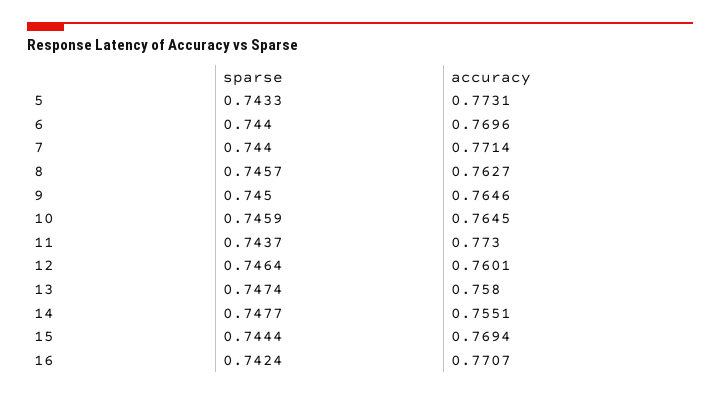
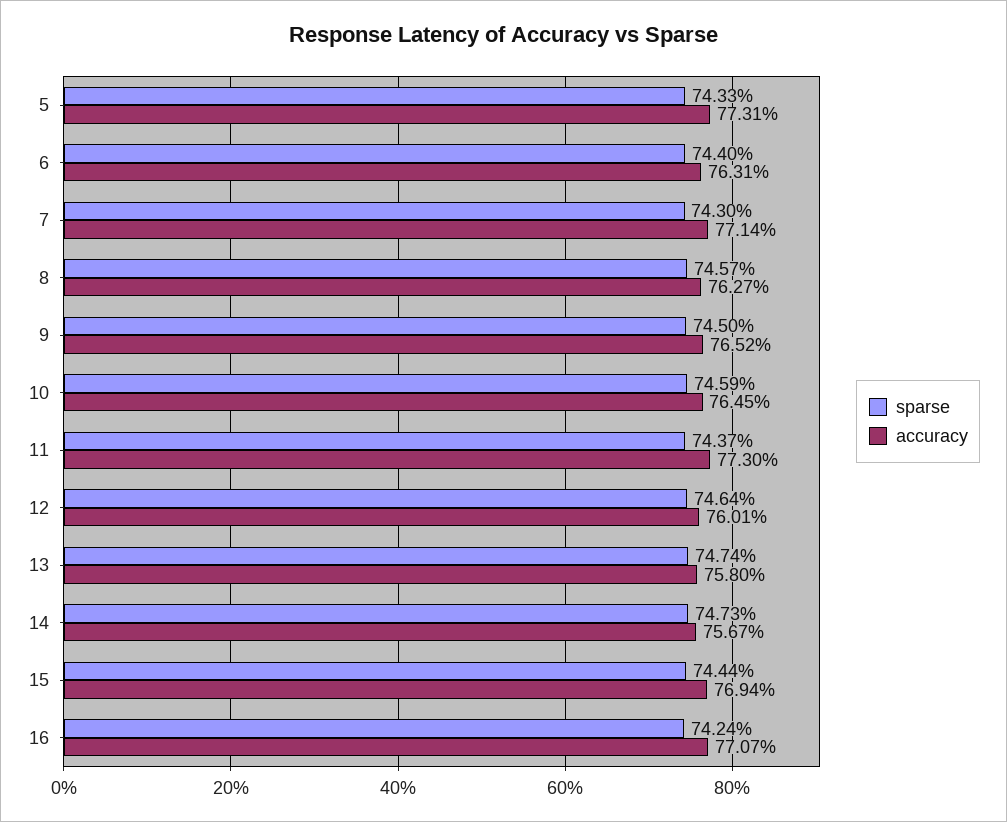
  {
    "sparse": {
      "5": 0.7433,
      "6": 0.744,
-     "7": 0.744,
+     "7": 0.743,
      "8": 0.7457,
      "9": 0.745,
      "10": 0.7459,
      "11": 0.7437,
      "12": 0.7464,
      "13": 0.7474,
-     "14": 0.7477,
+     "14": 0.7473,
      "15": 0.7444,
      "16": 0.7424
    },
    "accuracy": {
      "5": 0.7731,
-     "6": 0.7696,
+     "6": 0.7631,
      "7": 0.7714,
      "8": 0.7627,
-     "9": 0.7646,
+     "9": 0.7652,
      "10": 0.7645,
      "11": 0.773,
      "12": 0.7601,
      "13": 0.758,
-     "14": 0.7551,
+     "14": 0.7567,
      "15": 0.7694,
      "16": 0.7707
    }
  }

